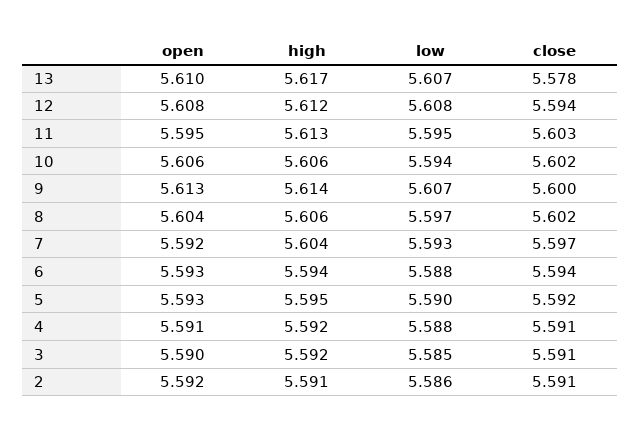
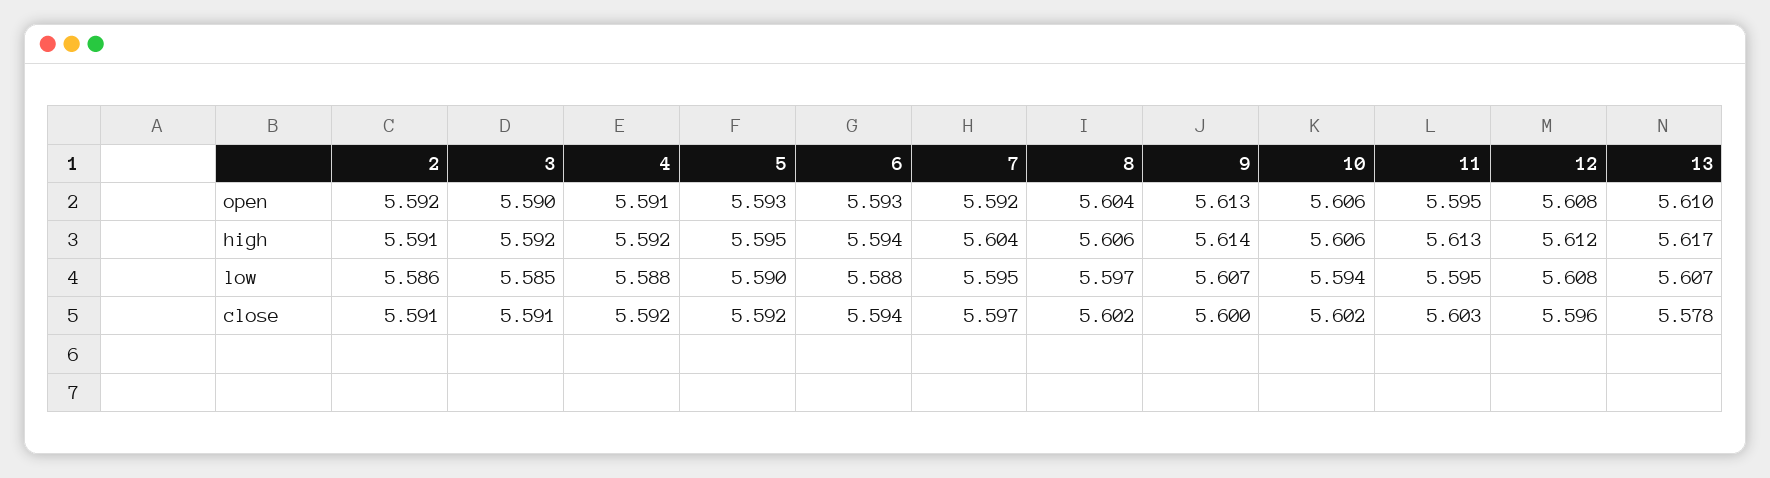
  {
    "open": {
      "13": 5.61,
      "12": 5.608,
      "11": 5.595,
      "10": 5.606,
      "9": 5.613,
      "8": 5.604,
      "7": 5.592,
      "6": 5.593,
      "5": 5.593,
      "4": 5.591,
      "3": 5.59,
      "2": 5.592
    },
    "high": {
      "13": 5.617,
      "12": 5.612,
      "11": 5.613,
      "10": 5.606,
      "9": 5.614,
      "8": 5.606,
      "7": 5.604,
      "6": 5.594,
      "5": 5.595,
      "4": 5.592,
      "3": 5.592,
      "2": 5.591
    },
    "low": {
      "13": 5.607,
      "12": 5.608,
      "11": 5.595,
      "10": 5.594,
      "9": 5.607,
      "8": 5.597,
-     "7": 5.593,
+     "7": 5.595,
      "6": 5.588,
      "5": 5.59,
      "4": 5.588,
      "3": 5.585,
      "2": 5.586
    },
    "close": {
      "13": 5.578,
-     "12": 5.594,
+     "12": 5.596,
      "11": 5.603,
      "10": 5.602,
      "9": 5.6,
      "8": 5.602,
      "7": 5.597,
      "6": 5.594,
      "5": 5.592,
-     "4": 5.591,
+     "4": 5.592,
      "3": 5.591,
      "2": 5.591
    }
  }

